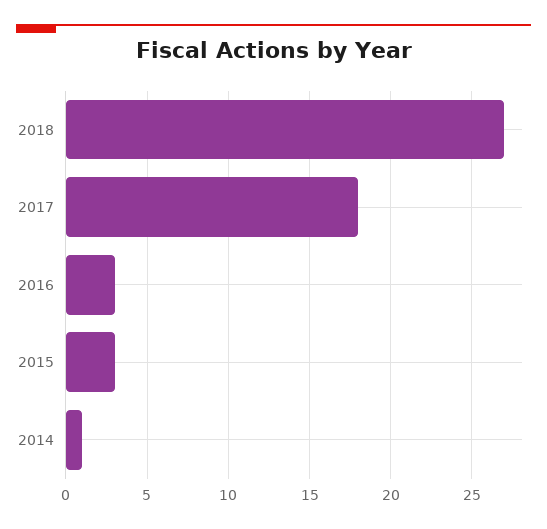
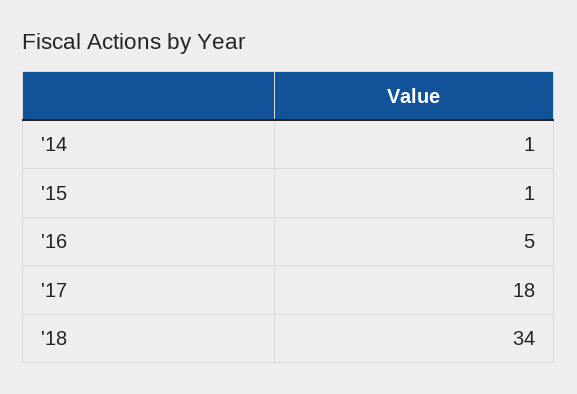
  {
-   "2018": 27,
+   "2018": 34,
    "2017": 18,
-   "2016": 3,
+   "2016": 5,
-   "2015": 3,
+   "2015": 1,
    "2014": 1
  }

